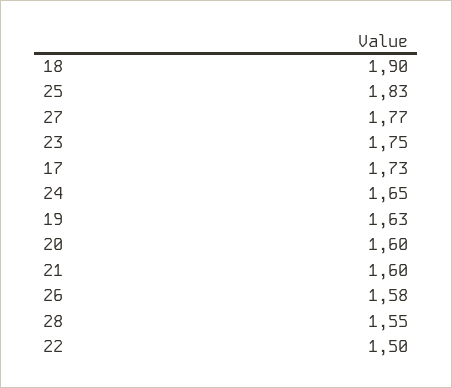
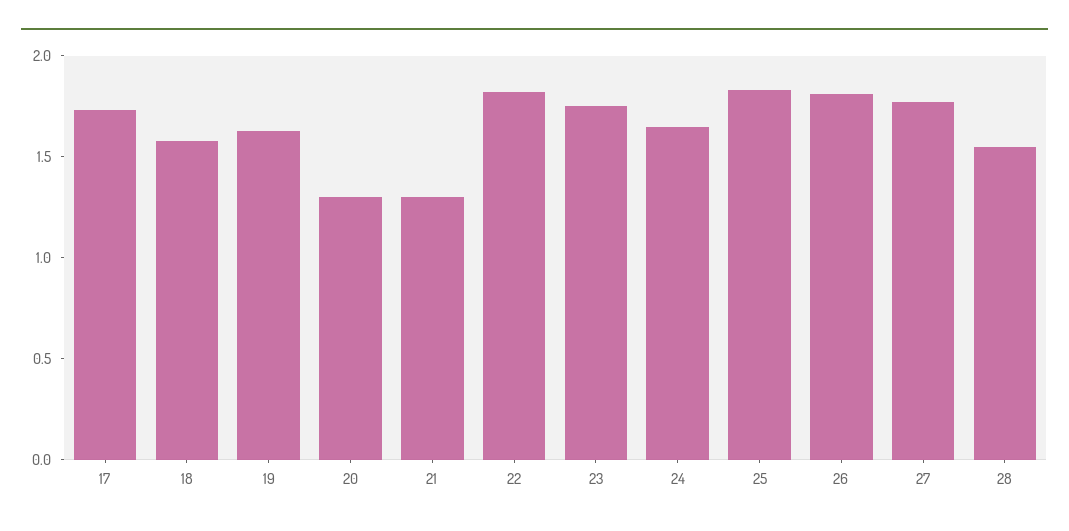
  {
-   "18": 1.9,
+   "18": 1.6,
    "25": 1.83,
    "27": 1.77,
    "23": 1.75,
    "17": 1.73,
    "24": 1.65,
    "19": 1.63,
-   "20": 1.6,
+   "20": 1.3,
-   "21": 1.6,
+   "21": 1.3,
-   "26": 1.58,
+   "26": 1.8,
    "28": 1.55,
-   "22": 1.5
+   "22": 1.8
  }

